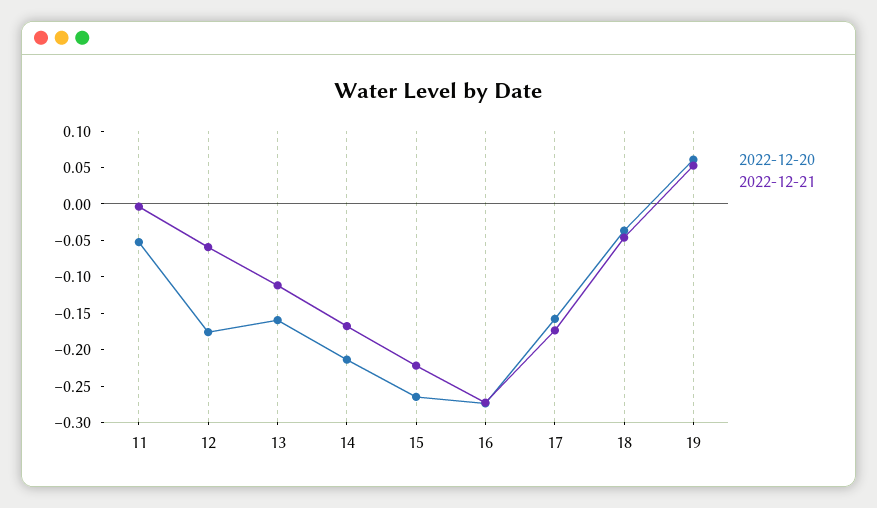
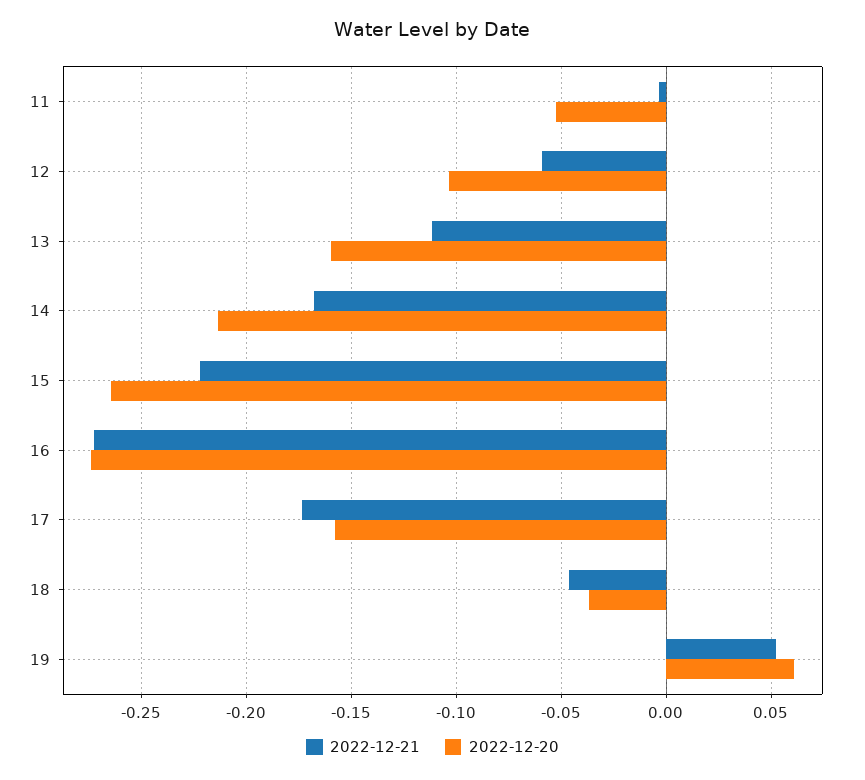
  {
    "2022-12-20": {
      "11": -0.055,
-     "12": -0.175,
+     "12": -0.105,
      "13": -0.16,
      "14": -0.215,
      "15": -0.265,
      "16": -0.275,
      "17": -0.16,
      "18": -0.035,
      "19": 0.06
    },
    "2022-12-21": {
      "11": -0.005,
      "12": -0.06,
      "13": -0.11,
      "14": -0.17,
      "15": -0.22,
      "16": -0.275,
      "17": -0.175,
      "18": -0.045,
      "19": 0.05
    }
  }

